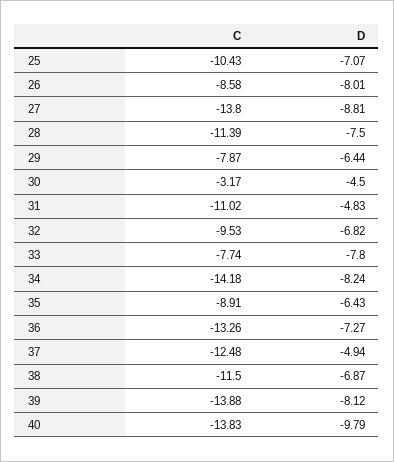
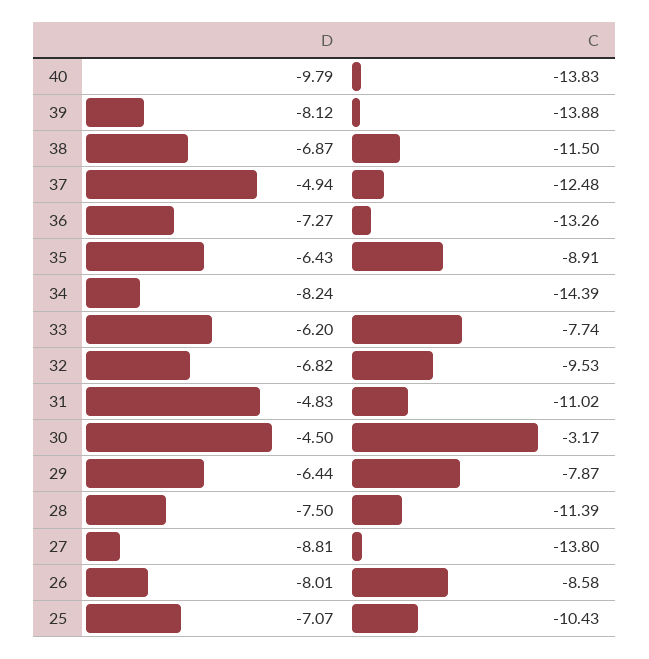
  {
    "C": {
      "25": -10.43,
      "26": -8.58,
      "27": -13.8,
      "28": -11.39,
      "29": -7.87,
      "30": -3.17,
      "31": -11.02,
      "32": -9.53,
      "33": -7.74,
-     "34": -14.18,
+     "34": -14.39,
      "35": -8.91,
      "36": -13.26,
      "37": -12.48,
      "38": -11.5,
      "39": -13.88,
      "40": -13.83
    },
    "D": {
      "25": -7.07,
      "26": -8.01,
      "27": -8.81,
      "28": -7.5,
      "29": -6.44,
      "30": -4.5,
      "31": -4.83,
      "32": -6.82,
-     "33": -7.8,
+     "33": -6.2,
      "34": -8.24,
      "35": -6.43,
      "36": -7.27,
      "37": -4.94,
      "38": -6.87,
      "39": -8.12,
      "40": -9.79
    }
  }

